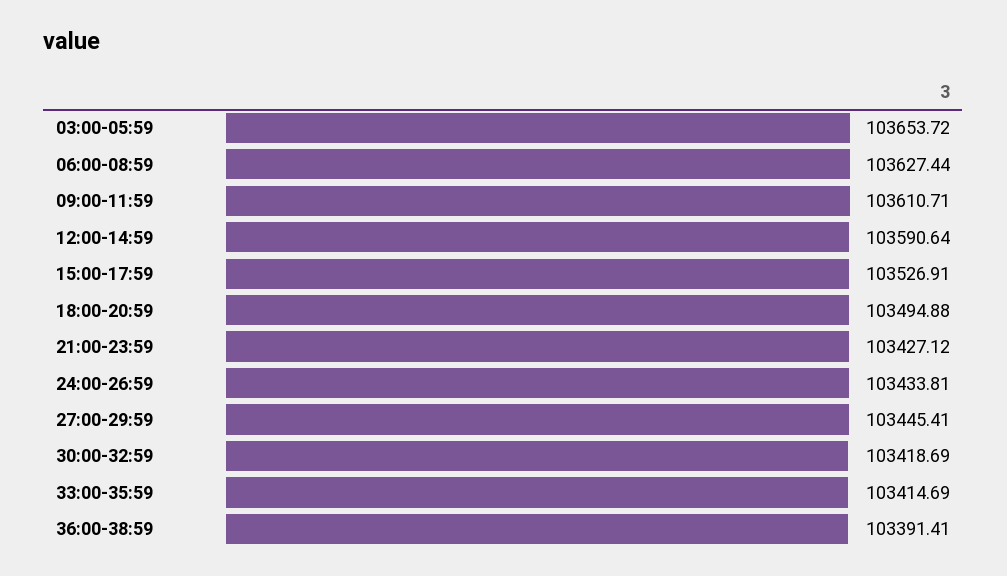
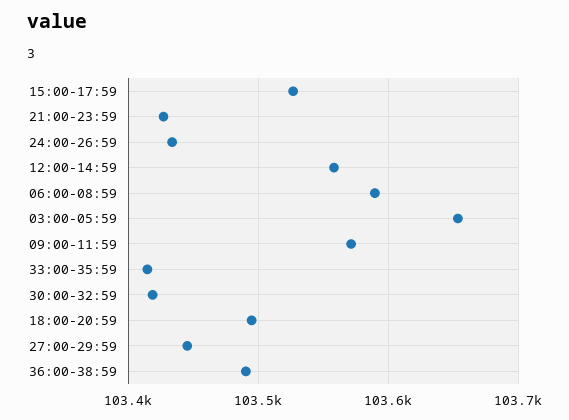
  {
    "03:00-05:59": 103653.72,
-   "06:00-08:59": 103627.44,
+   "06:00-08:59": 103590,
-   "09:00-11:59": 103610.71,
+   "09:00-11:59": 103570,
-   "12:00-14:59": 103590.64,
+   "12:00-14:59": 103560,
    "15:00-17:59": 103526.91,
    "18:00-20:59": 103494.88,
    "21:00-23:59": 103427.12,
    "24:00-26:59": 103433.81,
    "27:00-29:59": 103445.41,
    "30:00-32:59": 103418.69,
    "33:00-35:59": 103414.69,
-   "36:00-38:59": 103391.41
+   "36:00-38:59": 103490
  }

